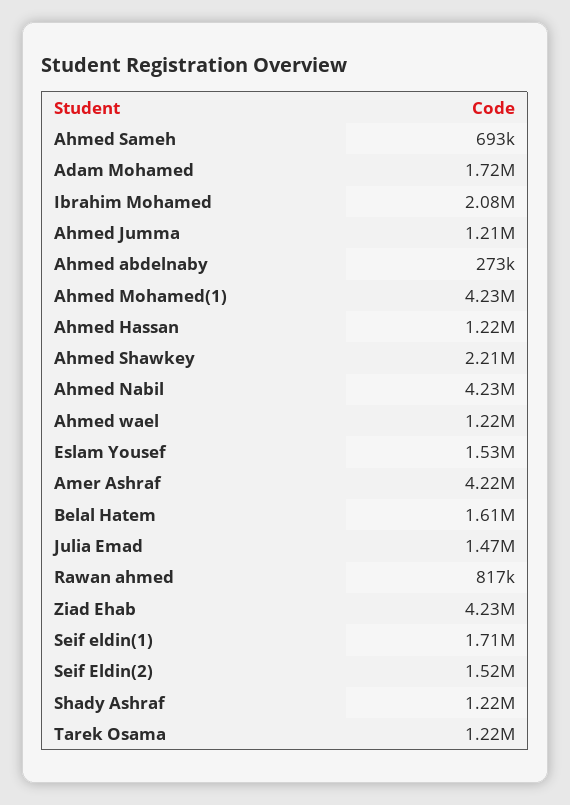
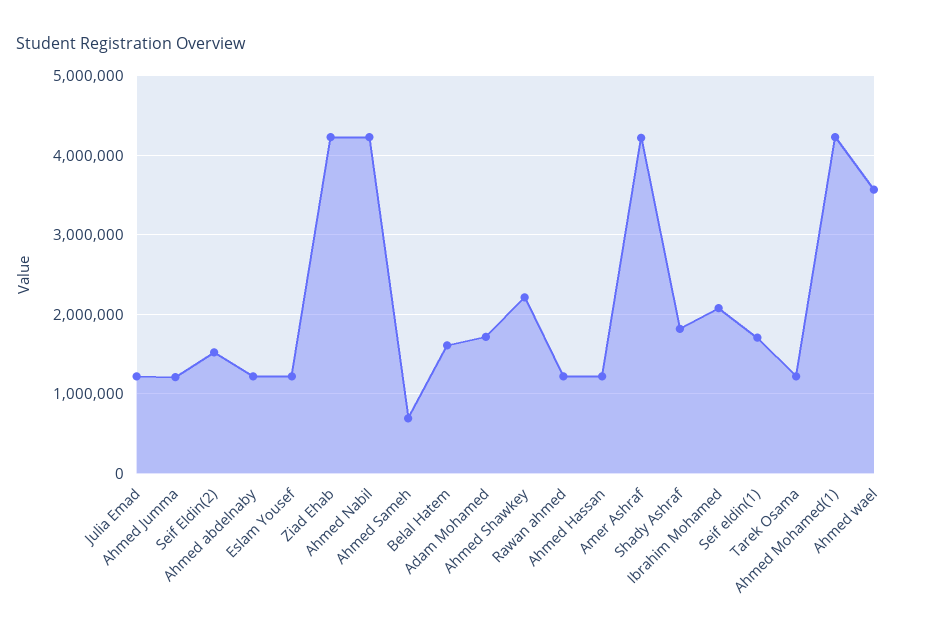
  {
    "Ahmed Sameh": 693000,
    "Adam Mohamed": 1720000,
    "Ibrahim Mohamed": 2080000,
    "Ahmed Jumma": 1210000,
-   "Ahmed abdelnaby": 273000,
+   "Ahmed abdelnaby": 1200000,
    "Ahmed Mohamed(1)": 4230000,
    "Ahmed Hassan": 1220000,
    "Ahmed Shawkey": 2210000,
    "Ahmed Nabil": 4230000,
-   "Ahmed wael": 1220000,
+   "Ahmed wael": 3600000,
-   "Eslam Yousef": 1530000,
+   "Eslam Yousef": 1200000,
    "Amer Ashraf": 4220000,
    "Belal Hatem": 1610000,
-   "Julia Emad": 1470000,
+   "Julia Emad": 1200000,
-   "Rawan ahmed": 817000,
+   "Rawan ahmed": 1200000,
    "Ziad Ehab": 4230000,
    "Seif eldin(1)": 1710000,
    "Seif Eldin(2)": 1520000,
-   "Shady Ashraf": 1220000,
+   "Shady Ashraf": 1800000,
    "Tarek Osama": 1220000
  }

